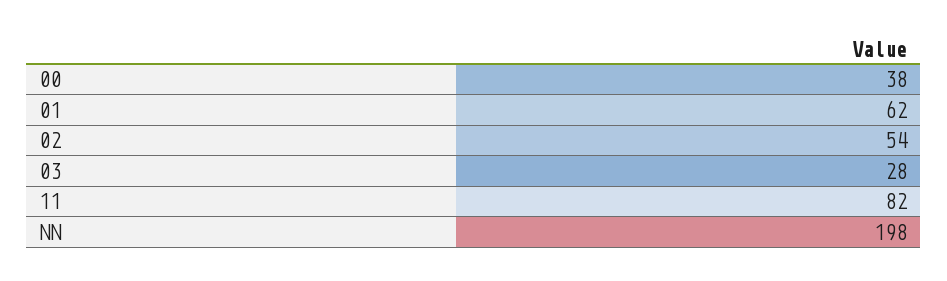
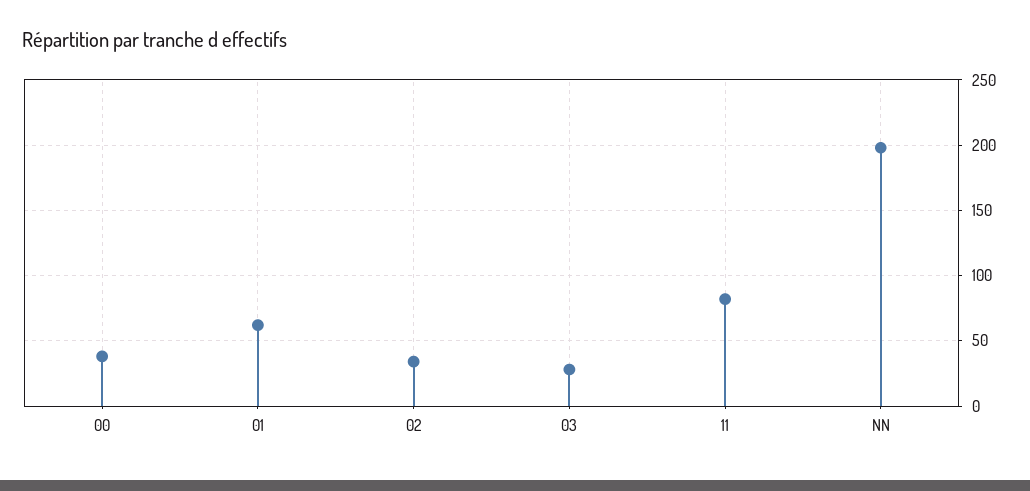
  {
    "00": 38,
    "01": 62,
-   "02": 54,
+   "02": 35,
    "03": 28,
    "11": 82,
    "NN": 198
  }

